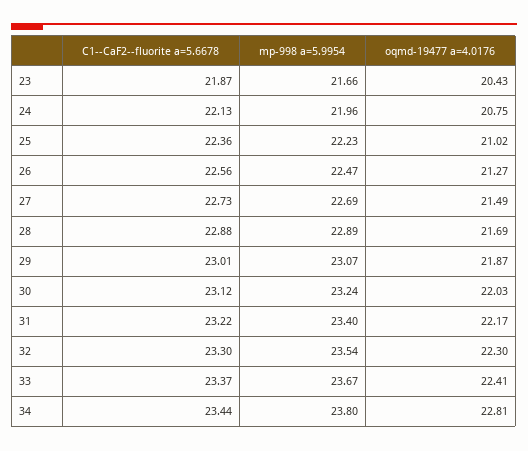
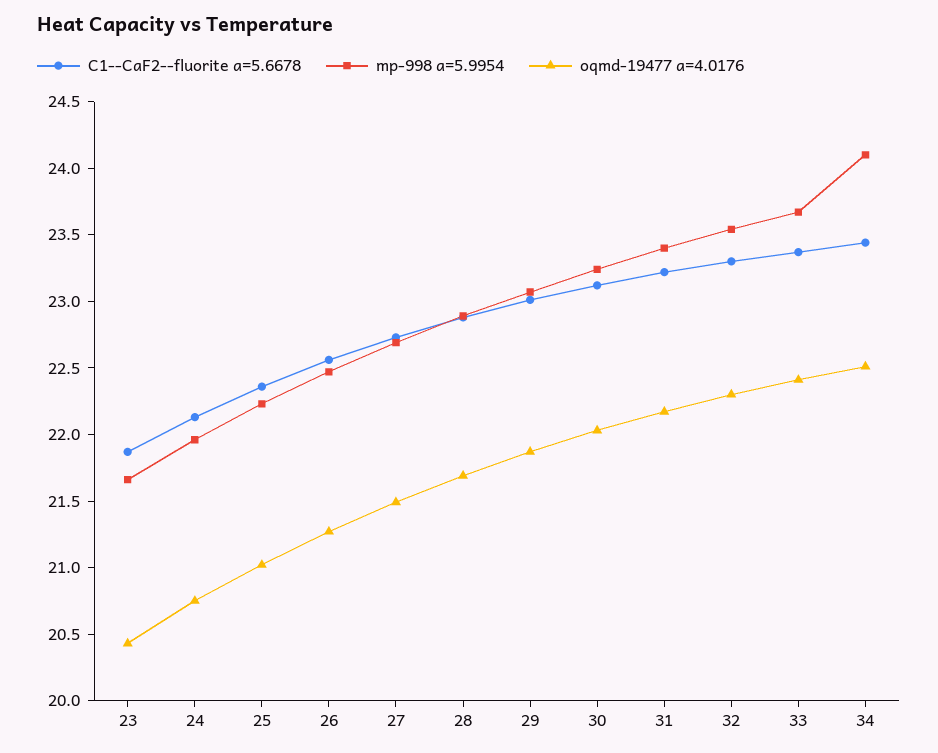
  {
    "C1--CaF2--fluorite a=5.6678": {
      "23": 21.87,
      "24": 22.13,
      "25": 22.36,
      "26": 22.56,
      "27": 22.73,
      "28": 22.88,
      "29": 23.01,
      "30": 23.12,
      "31": 23.22,
      "32": 23.3,
      "33": 23.37,
      "34": 23.44
    },
    "mp-998 a=5.9954": {
      "23": 21.66,
      "24": 21.96,
      "25": 22.23,
      "26": 22.47,
      "27": 22.69,
      "28": 22.89,
      "29": 23.07,
      "30": 23.24,
      "31": 23.4,
      "32": 23.54,
      "33": 23.67,
-     "34": 23.8
+     "34": 24.1
    },
    "oqmd-19477 a=4.0176": {
      "23": 20.43,
      "24": 20.75,
      "25": 21.02,
      "26": 21.27,
      "27": 21.49,
      "28": 21.69,
      "29": 21.87,
      "30": 22.03,
      "31": 22.17,
      "32": 22.3,
      "33": 22.41,
-     "34": 22.81
+     "34": 22.5
    }
  }

